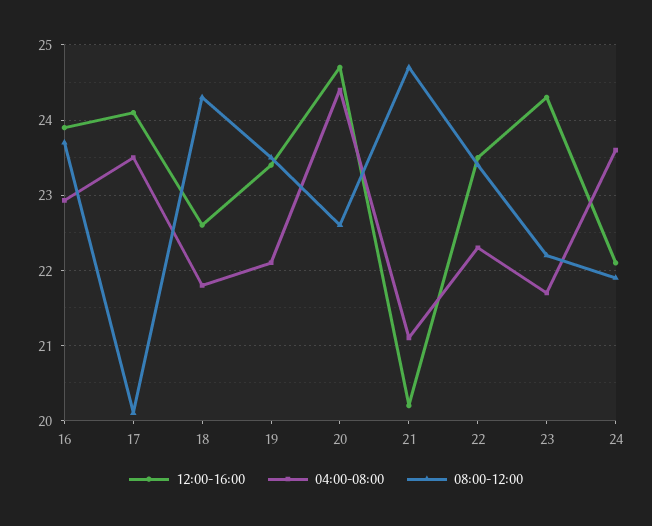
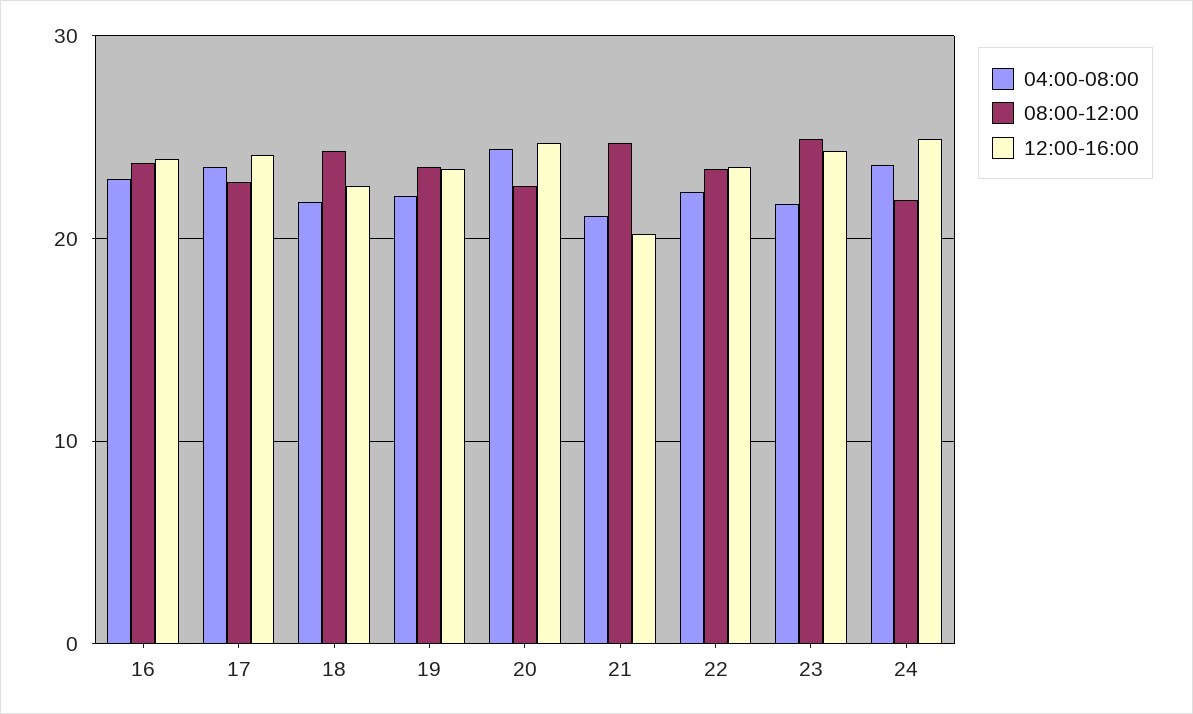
  {
    "12:00-16:00": {
      "16": 23.9,
      "17": 24.1,
      "18": 22.6,
      "19": 23.4,
      "20": 24.7,
      "21": 20.2,
      "22": 23.5,
      "23": 24.3,
-     "24": 22.1
+     "24": 25
    },
    "04:00-08:00": {
      "16": 22.9,
      "17": 23.5,
      "18": 21.8,
      "19": 22.1,
      "20": 24.4,
      "21": 21.1,
      "22": 22.3,
      "23": 21.7,
      "24": 23.6
    },
    "08:00-12:00": {
      "16": 23.7,
-     "17": 20.1,
+     "17": 23,
      "18": 24.3,
      "19": 23.5,
      "20": 22.6,
      "21": 24.7,
      "22": 23.4,
-     "23": 22.2,
+     "23": 25,
      "24": 21.9
    }
  }

